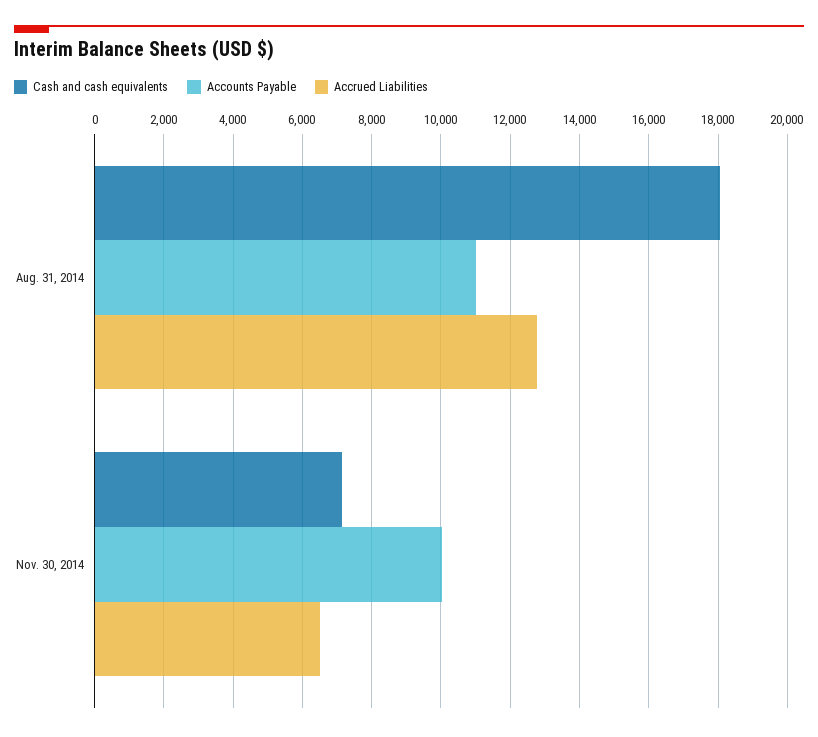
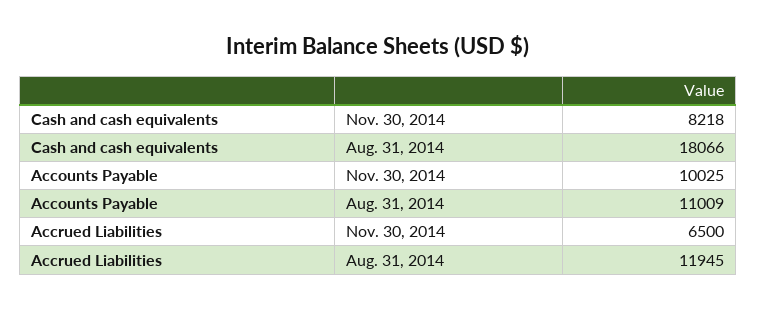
  {
    "Cash and cash equivalents": {
      "Aug. 31, 2014": 18066,
-     "Nov. 30, 2014": 7200
+     "Nov. 30, 2014": 8218
    },
    "Accounts Payable": {
      "Aug. 31, 2014": 11009,
      "Nov. 30, 2014": 10025
    },
    "Accrued Liabilities": {
-     "Aug. 31, 2014": 12800,
+     "Aug. 31, 2014": 11945,
      "Nov. 30, 2014": 6500
    }
  }

